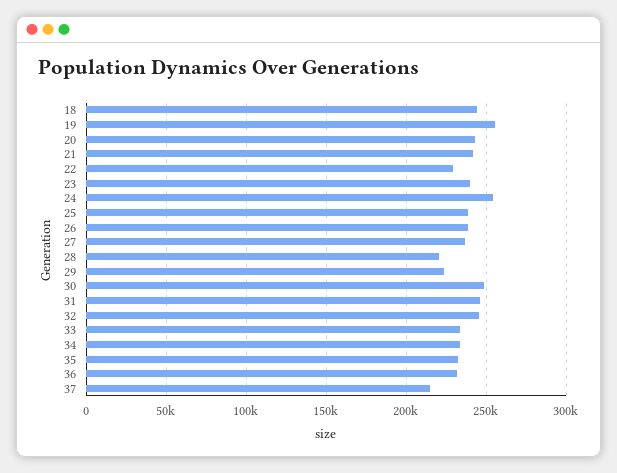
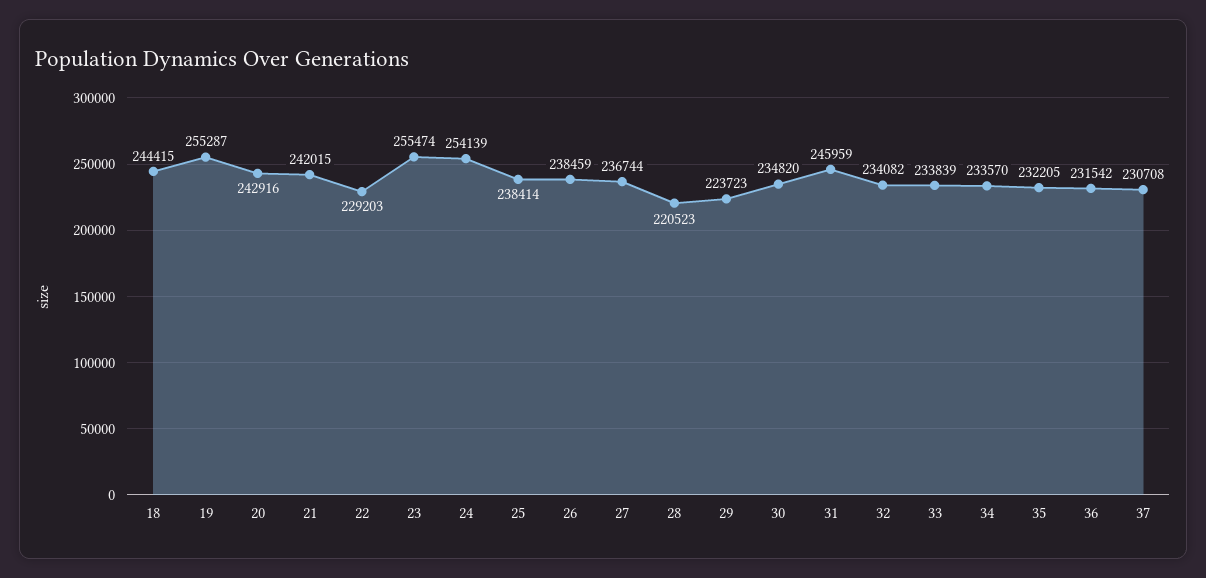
  {
    "18": 244415,
    "19": 255287,
    "20": 242916,
    "21": 242015,
    "22": 229203,
-   "23": 240000,
+   "23": 255474,
    "24": 254139,
    "25": 238414,
    "26": 238459,
    "27": 236744,
    "28": 220523,
    "29": 223723,
-   "30": 250000,
+   "30": 234820,
    "31": 245959,
-   "32": 245000,
+   "32": 234082,
    "33": 233839,
    "34": 233570,
    "35": 232205,
    "36": 231542,
-   "37": 215000
+   "37": 230708
  }

